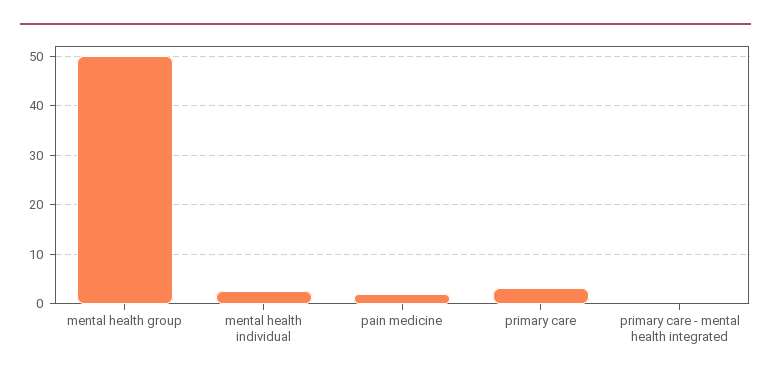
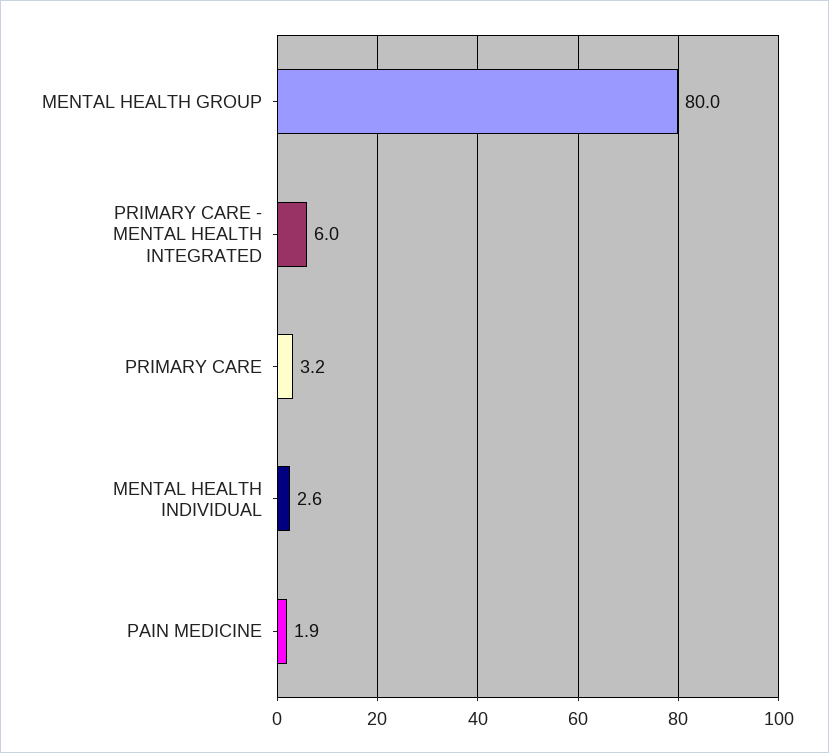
  {
-   "mental health group": 50,
+   "mental health group": 80,
    "mental health individual": 2.6,
    "pain medicine": 1.9,
    "primary care": 3.2,
-   "primary care - mental health integrated": 0
+   "primary care - mental health integrated": 6
  }

